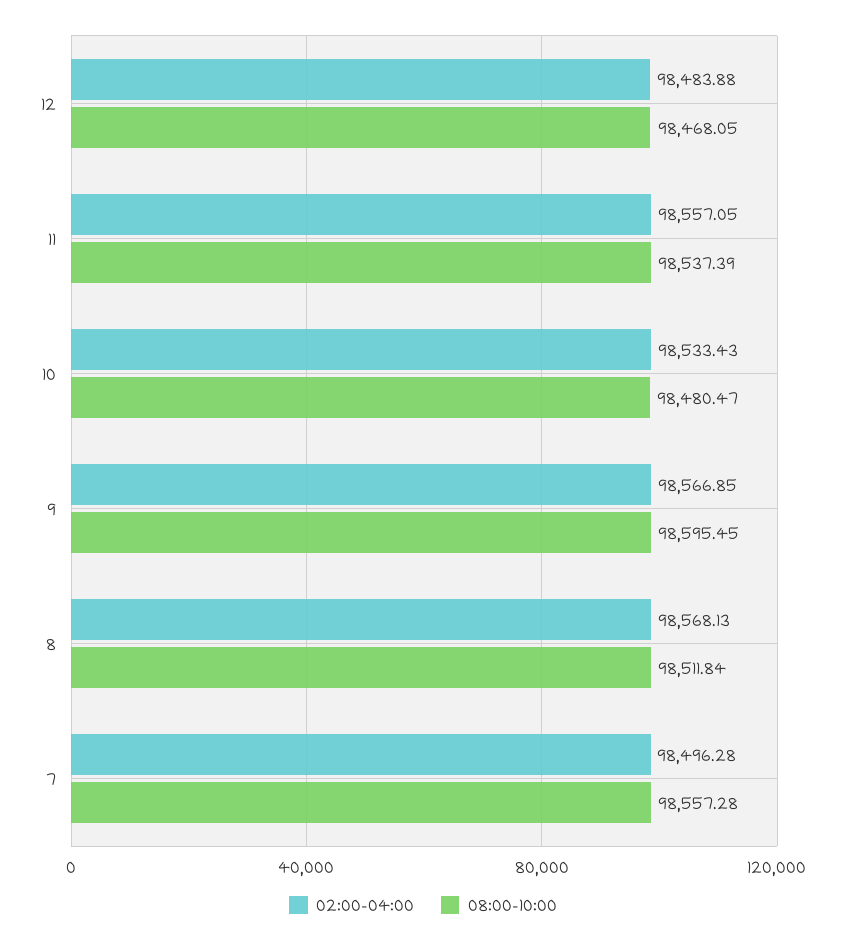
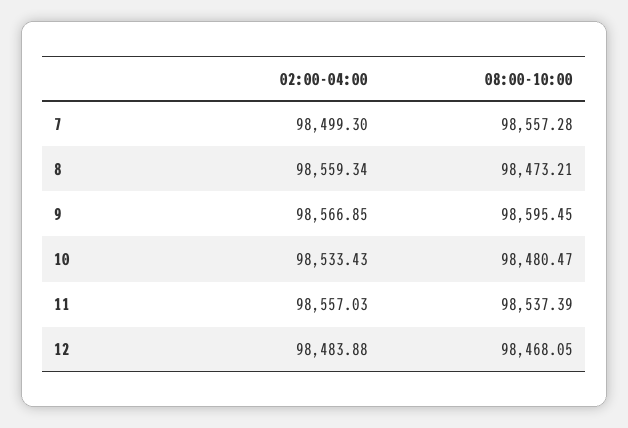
  {
    "02:00-04:00": {
      "12": 98483.88,
-     "11": 98557.05,
+     "11": 98557.03,
      "10": 98533.43,
      "9": 98566.85,
-     "8": 98568.13,
+     "8": 98559.34,
-     "7": 98496.28
+     "7": 98499.3
    },
    "08:00-10:00": {
      "12": 98468.05,
      "11": 98537.39,
      "10": 98480.47,
      "9": 98595.45,
-     "8": 98511.84,
+     "8": 98473.21,
      "7": 98557.28
    }
  }

